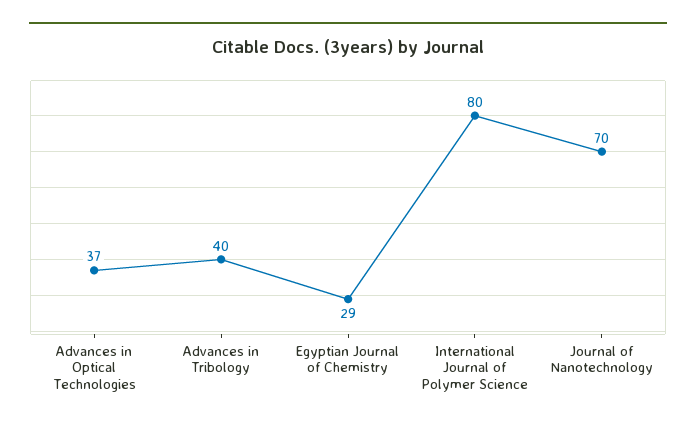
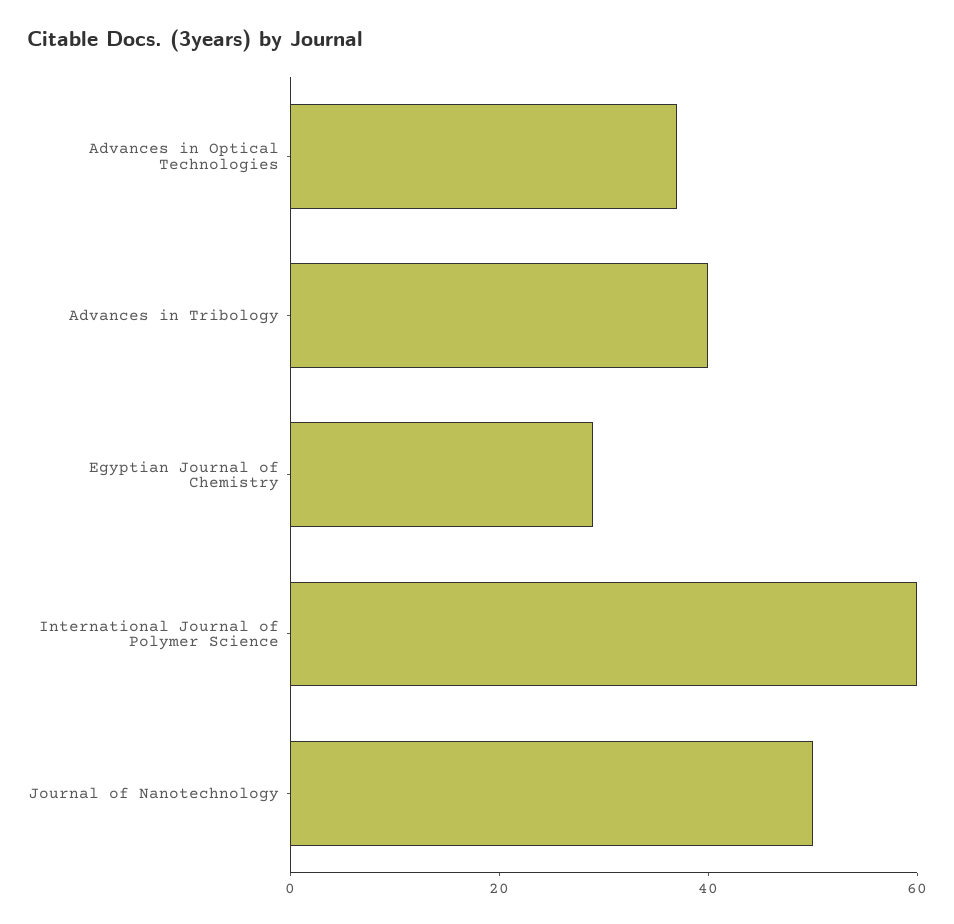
  {
    "Advances in Optical Technologies": 37,
    "Advances in Tribology": 40,
    "Egyptian Journal of Chemistry": 29,
-   "International Journal of Polymer Science": 80,
+   "International Journal of Polymer Science": 60,
-   "Journal of Nanotechnology": 70
+   "Journal of Nanotechnology": 50
  }

